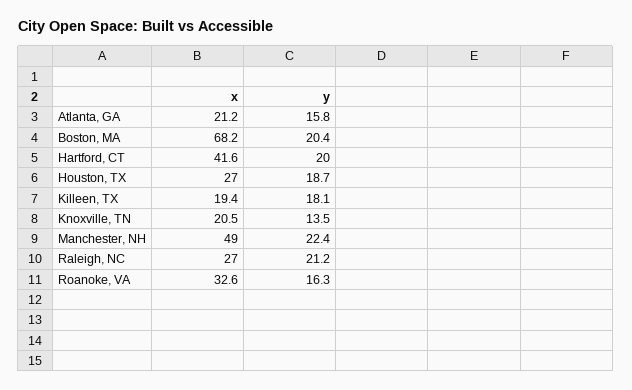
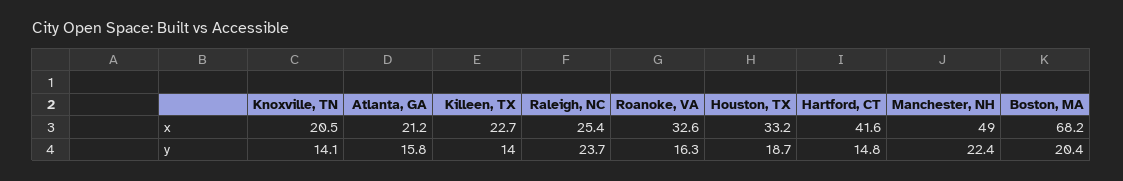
  {
    "x": {
      "Atlanta, GA": 21.2,
      "Boston, MA": 68.2,
      "Hartford, CT": 41.6,
-     "Houston, TX": 27,
+     "Houston, TX": 33.2,
-     "Killeen, TX": 19.4,
+     "Killeen, TX": 22.7,
      "Knoxville, TN": 20.5,
      "Manchester, NH": 49,
-     "Raleigh, NC": 27,
+     "Raleigh, NC": 25.4,
      "Roanoke, VA": 32.6
    },
    "y": {
      "Atlanta, GA": 15.8,
      "Boston, MA": 20.4,
-     "Hartford, CT": 20,
+     "Hartford, CT": 14.8,
      "Houston, TX": 18.7,
-     "Killeen, TX": 18.1,
+     "Killeen, TX": 14,
-     "Knoxville, TN": 13.5,
+     "Knoxville, TN": 14.1,
      "Manchester, NH": 22.4,
-     "Raleigh, NC": 21.2,
+     "Raleigh, NC": 23.7,
      "Roanoke, VA": 16.3
    }
  }

